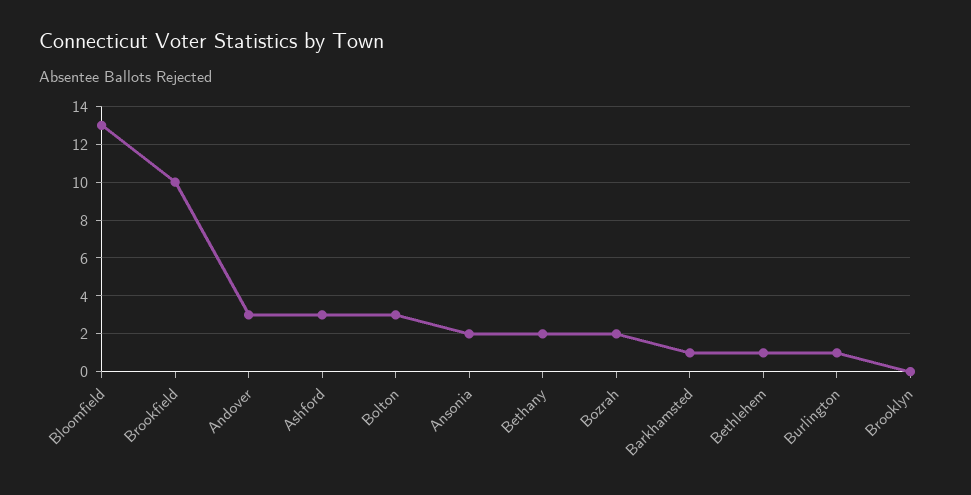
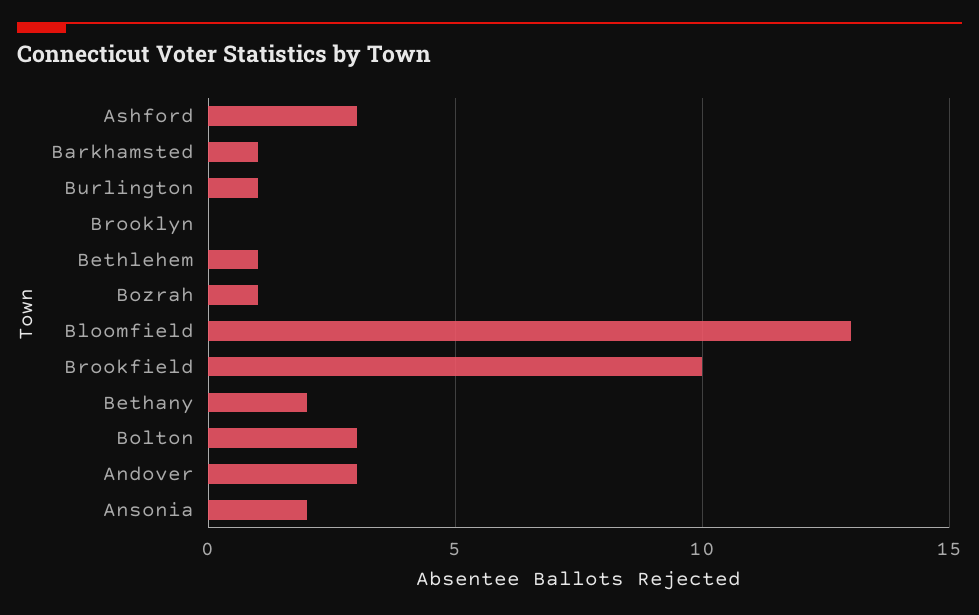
  {
    "Bloomfield": 13,
    "Brookfield": 10,
    "Andover": 3,
    "Ashford": 3,
    "Bolton": 3,
    "Ansonia": 2,
    "Bethany": 2,
-   "Bozrah": 2,
+   "Bozrah": 1,
    "Barkhamsted": 1,
    "Bethlehem": 1,
    "Burlington": 1,
    "Brooklyn": 0
  }

